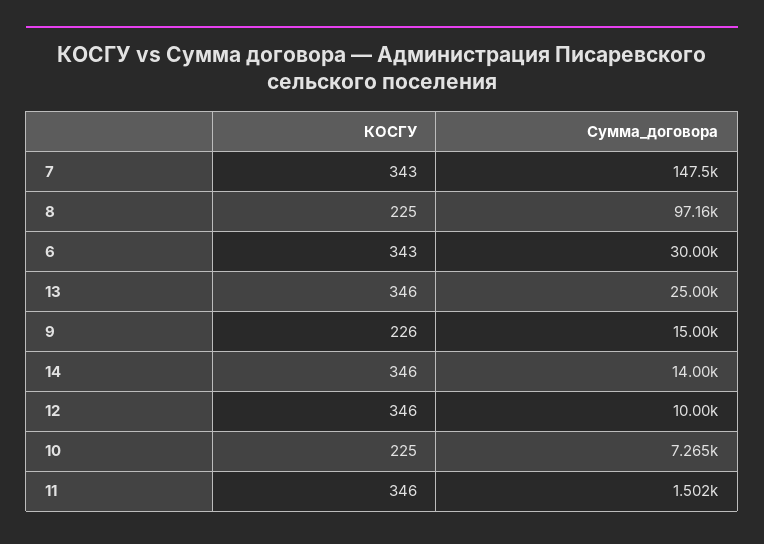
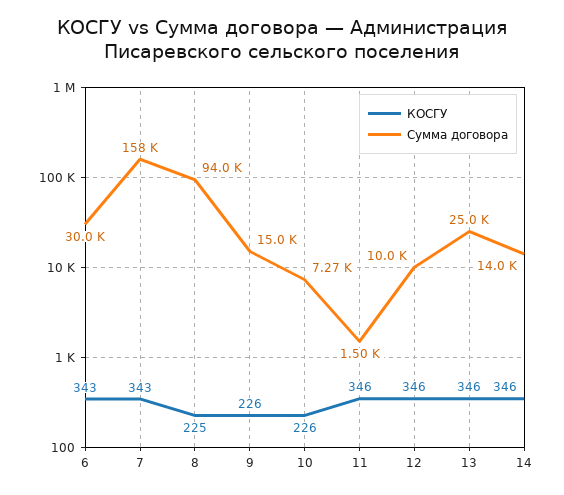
  {
    "КОСГУ": {
      "7": 343,
      "8": 225,
      "6": 343,
      "13": 346,
      "9": 226,
      "14": 346,
      "12": 346,
-     "10": 225,
+     "10": 226,
      "11": 346
    },
    "Сумма_договора": {
-     "7": 147500,
+     "7": 158000,
-     "8": 97160,
+     "8": 94000,
      "6": 30000,
      "13": 25000,
      "9": 15000,
      "14": 14000,
      "12": 10000,
      "10": 7265,
      "11": 1502
    }
  }

